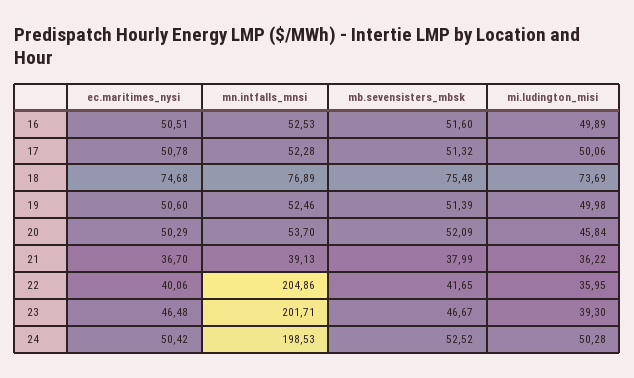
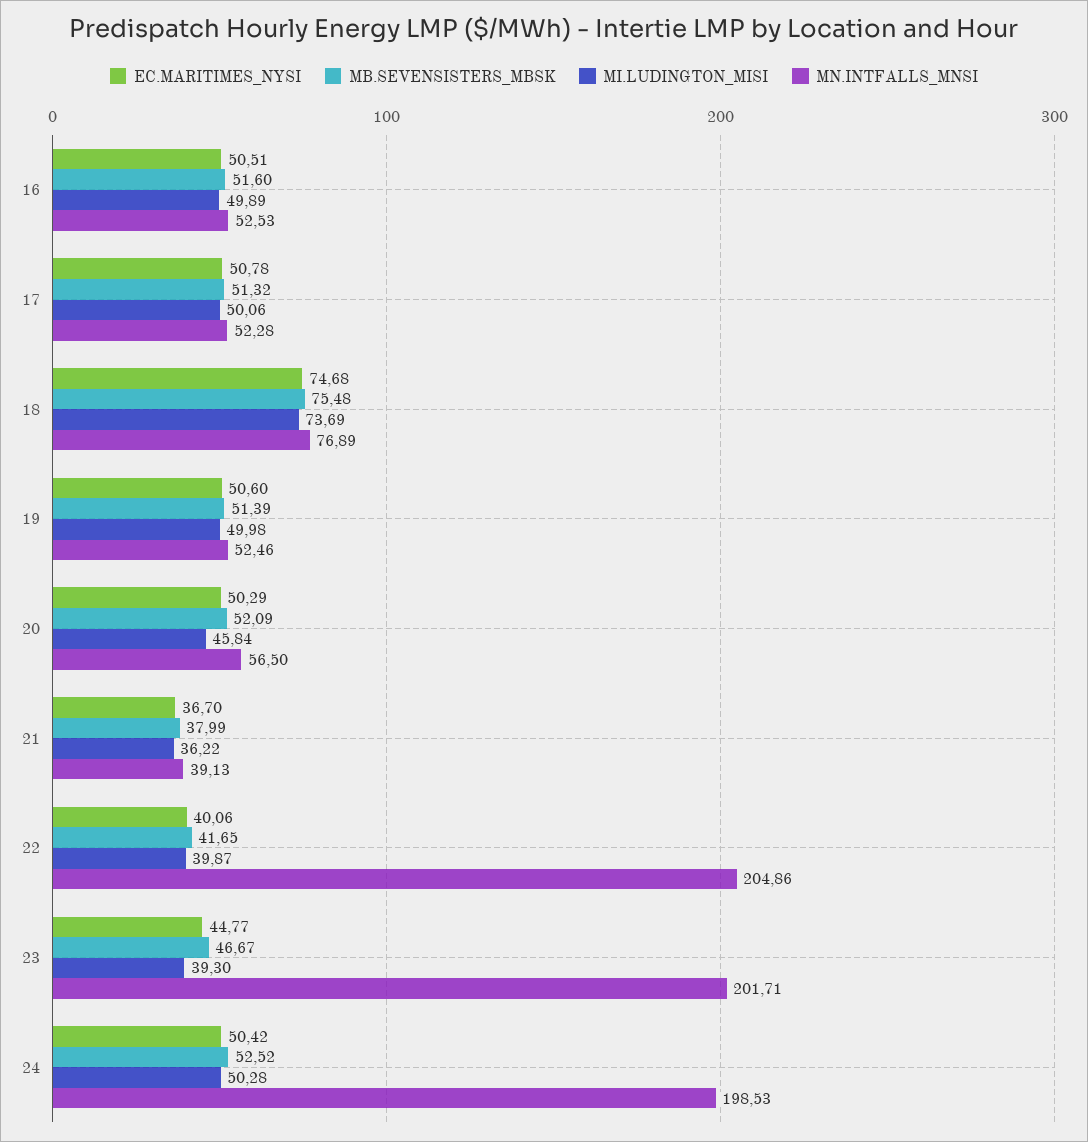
  {
    "ec.maritimes_nysi": {
      "16": 50.51,
      "17": 50.78,
      "18": 74.68,
      "19": 50.6,
      "20": 50.29,
      "21": 36.7,
      "22": 40.06,
-     "23": 46.48,
+     "23": 44.77,
      "24": 50.42
    },
    "mn.intfalls_mnsi": {
      "16": 52.53,
      "17": 52.28,
      "18": 76.89,
      "19": 52.46,
-     "20": 53.7,
+     "20": 56.5,
      "21": 39.13,
      "22": 204.86,
      "23": 201.71,
      "24": 198.53
    },
    "mb.sevensisters_mbsk": {
      "16": 51.6,
      "17": 51.32,
      "18": 75.48,
      "19": 51.39,
      "20": 52.09,
      "21": 37.99,
      "22": 41.65,
      "23": 46.67,
      "24": 52.52
    },
    "mi.ludington_misi": {
      "16": 49.89,
      "17": 50.06,
      "18": 73.69,
      "19": 49.98,
      "20": 45.84,
      "21": 36.22,
-     "22": 35.95,
+     "22": 39.87,
      "23": 39.3,
      "24": 50.28
    }
  }

